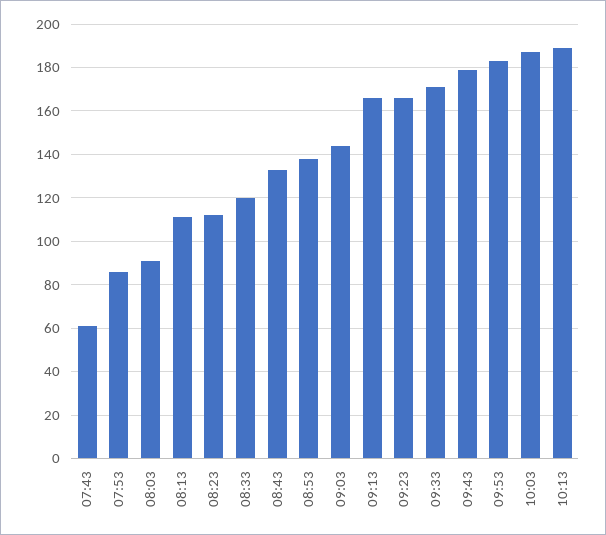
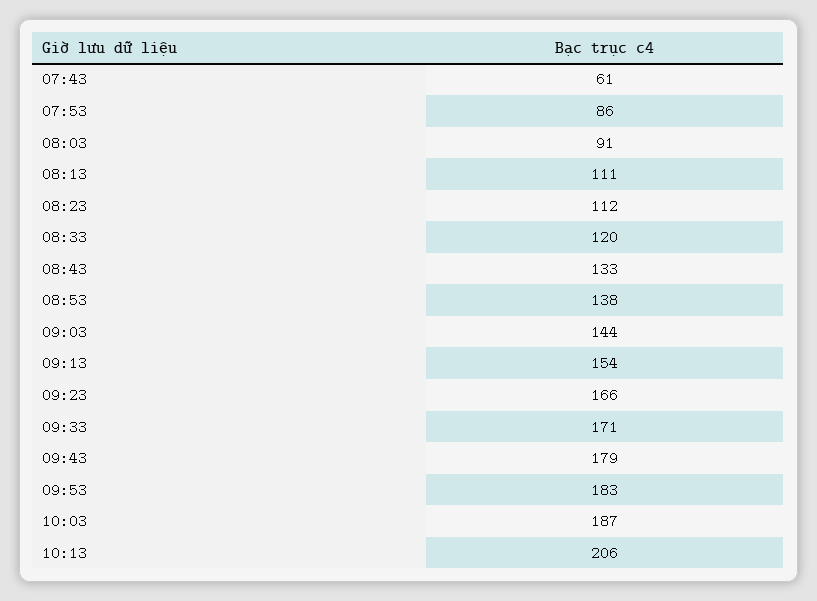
  {
    "07:43": 61,
    "07:53": 86,
    "08:03": 91,
    "08:13": 111,
    "08:23": 112,
    "08:33": 120,
    "08:43": 133,
    "08:53": 138,
    "09:03": 144,
-   "09:13": 165,
+   "09:13": 154,
    "09:23": 166,
    "09:33": 171,
    "09:43": 179,
    "09:53": 183,
    "10:03": 187,
-   "10:13": 190
+   "10:13": 206
  }

